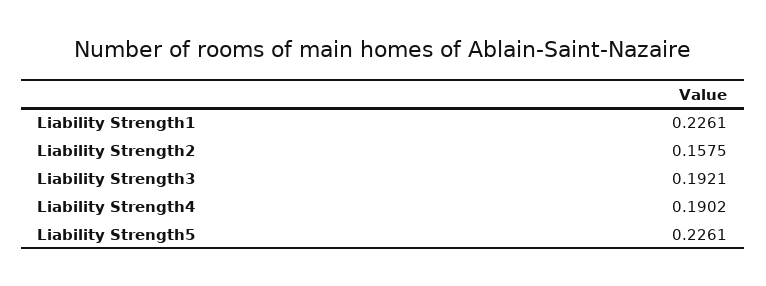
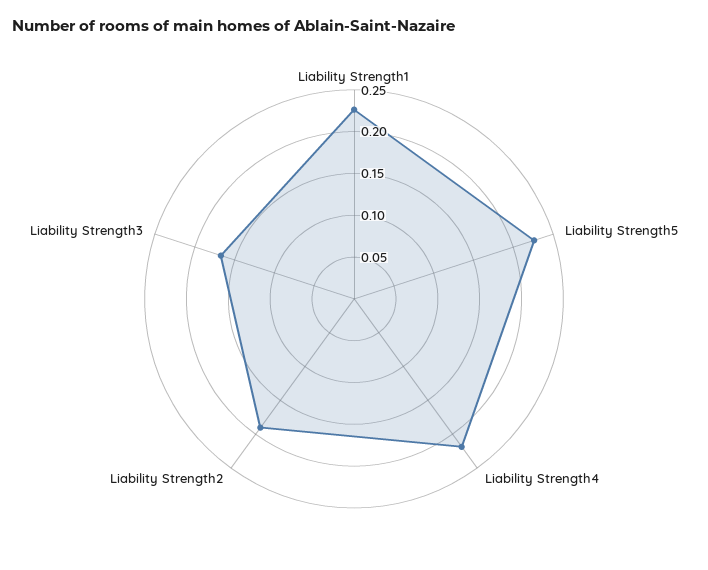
  {
    "Liability Strength1": 0.2261,
-   "Liability Strength2": 0.1575,
+   "Liability Strength2": 0.19,
-   "Liability Strength3": 0.1921,
+   "Liability Strength3": 0.17,
-   "Liability Strength4": 0.1902,
+   "Liability Strength4": 0.22,
    "Liability Strength5": 0.2261
  }

